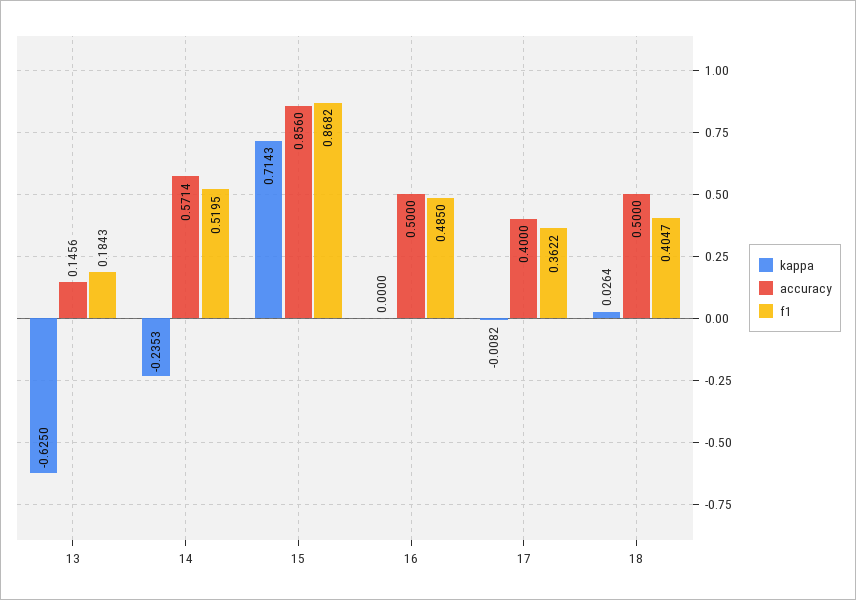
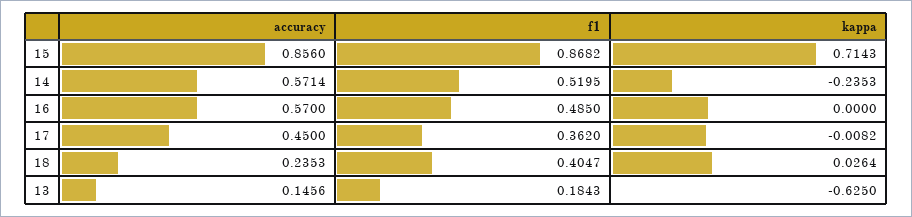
  {
    "kappa": {
      "13": -0.625,
      "14": -0.2353,
      "15": 0.7143,
      "16": 0,
      "17": -0.0082,
      "18": 0.0264
    },
    "accuracy": {
      "13": 0.1456,
      "14": 0.5714,
      "15": 0.856,
-     "16": 0.5,
+     "16": 0.57,
-     "17": 0.4,
+     "17": 0.45,
-     "18": 0.5
+     "18": 0.2353
    },
    "f1": {
      "13": 0.1843,
      "14": 0.5195,
      "15": 0.8682,
      "16": 0.485,
-     "17": 0.3622,
+     "17": 0.362,
      "18": 0.4047
    }
  }

